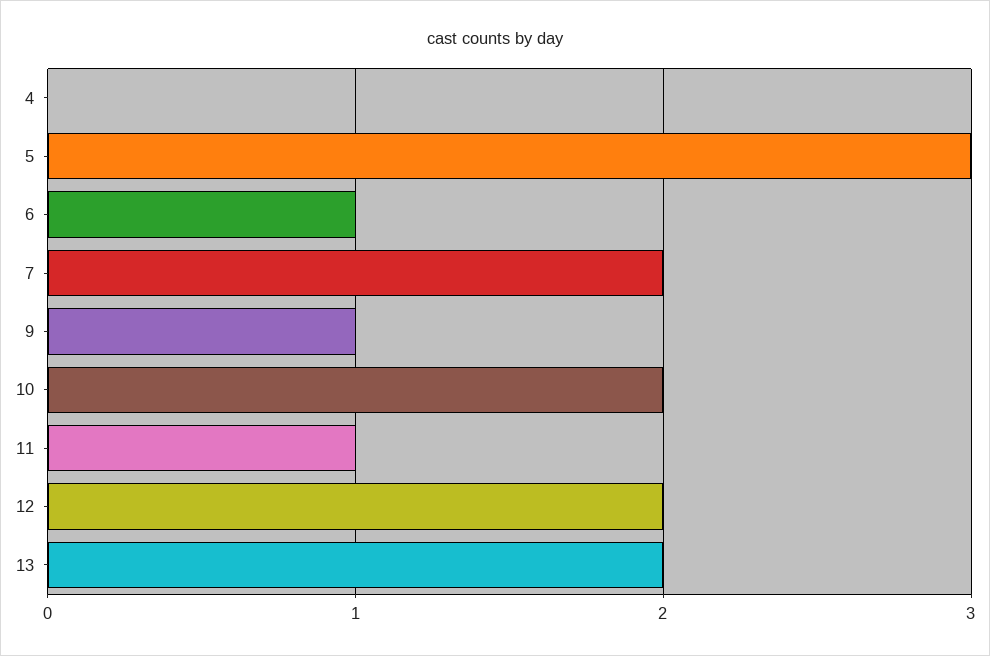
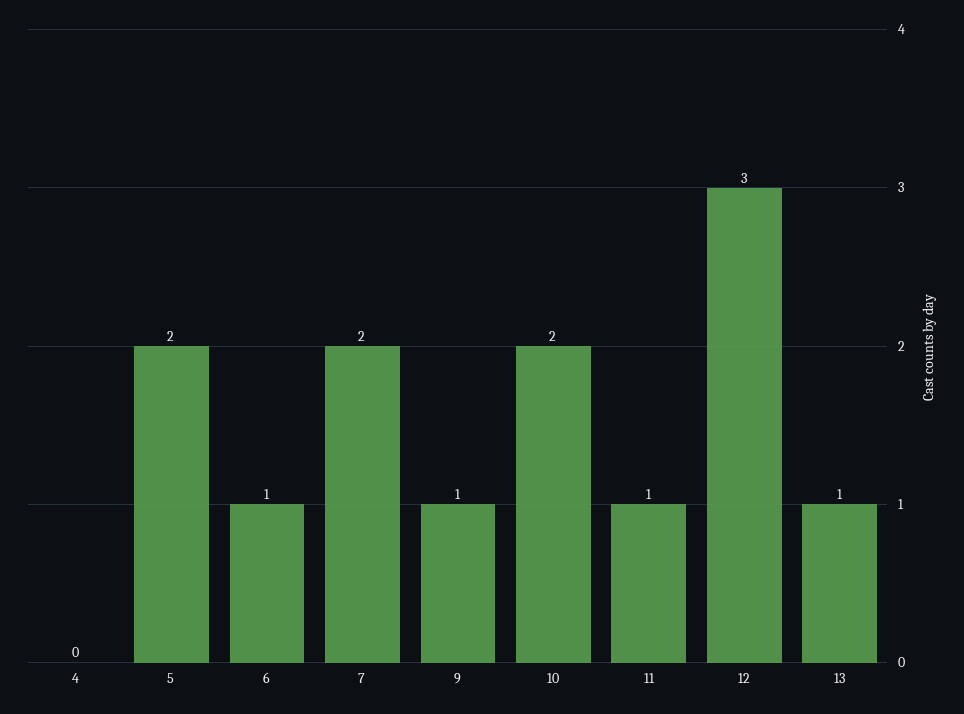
  {
    "4": 0,
-   "5": 3,
+   "5": 2,
    "6": 1,
    "7": 2,
    "9": 1,
    "10": 2,
    "11": 1,
-   "12": 2,
+   "12": 3,
-   "13": 2
+   "13": 1
  }

